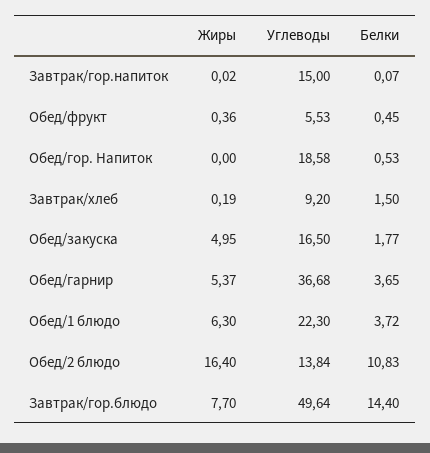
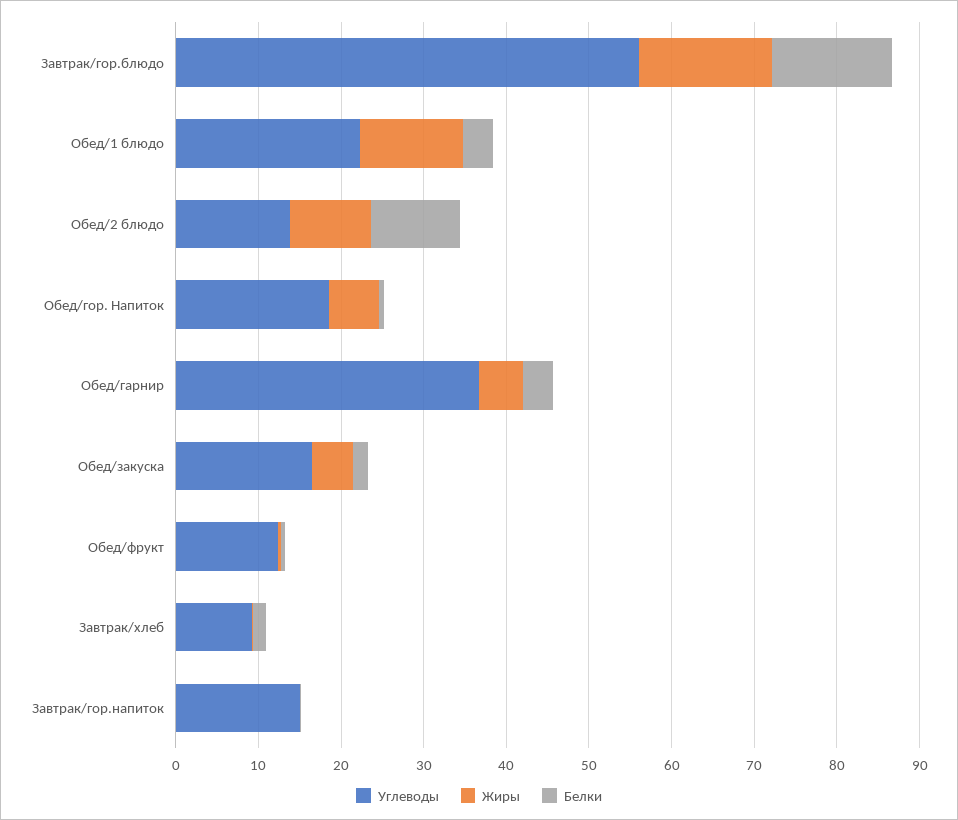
  {
    "Жиры": {
      "Завтрак/гор.напиток": 0.02,
      "Обед/фрукт": 0.36,
-     "Обед/гор. Напиток": 0,
+     "Обед/гор. Напиток": 6,
      "Завтрак/хлеб": 0.19,
      "Обед/закуска": 4.95,
      "Обед/гарнир": 5.37,
-     "Обед/1 блюдо": 6.3,
+     "Обед/1 блюдо": 12,
-     "Обед/2 блюдо": 16.4,
+     "Обед/2 блюдо": 10,
-     "Завтрак/гор.блюдо": 7.7
+     "Завтрак/гор.блюдо": 16
    },
    "Углеводы": {
      "Завтрак/гор.напиток": 15,
-     "Обед/фрукт": 5.53,
+     "Обед/фрукт": 12,
      "Обед/гор. Напиток": 18.58,
      "Завтрак/хлеб": 9.2,
      "Обед/закуска": 16.5,
      "Обед/гарнир": 36.68,
      "Обед/1 блюдо": 22.3,
      "Обед/2 блюдо": 13.84,
-     "Завтрак/гор.блюдо": 49.64
+     "Завтрак/гор.блюдо": 56
    },
    "Белки": {
      "Завтрак/гор.напиток": 0.07,
      "Обед/фрукт": 0.45,
      "Обед/гор. Напиток": 0.53,
      "Завтрак/хлеб": 1.5,
      "Обед/закуска": 1.77,
      "Обед/гарнир": 3.65,
      "Обед/1 блюдо": 3.72,
      "Обед/2 блюдо": 10.83,
      "Завтрак/гор.блюдо": 14.4
    }
  }

